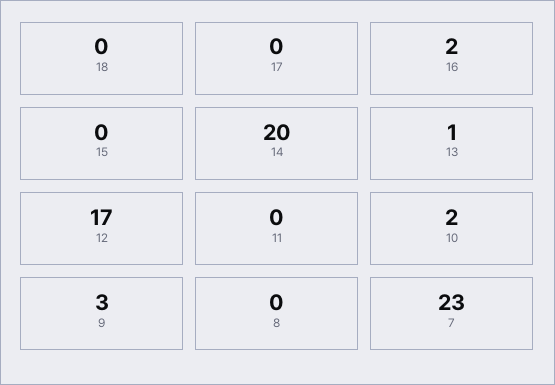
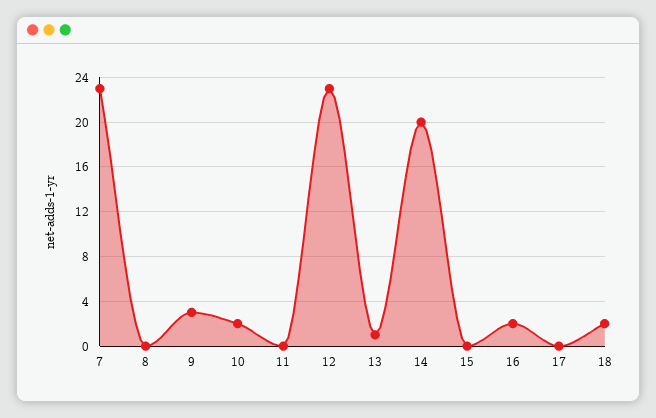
  {
-   "18": 0,
+   "18": 2,
    "17": 0,
    "16": 2,
    "15": 0,
    "14": 20,
    "13": 1,
-   "12": 17,
+   "12": 23,
    "11": 0,
    "10": 2,
    "9": 3,
    "8": 0,
    "7": 23
  }

